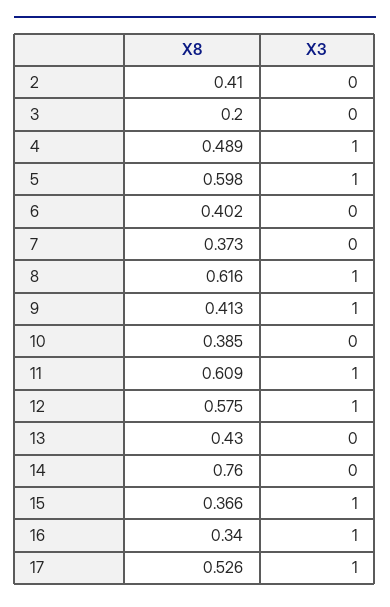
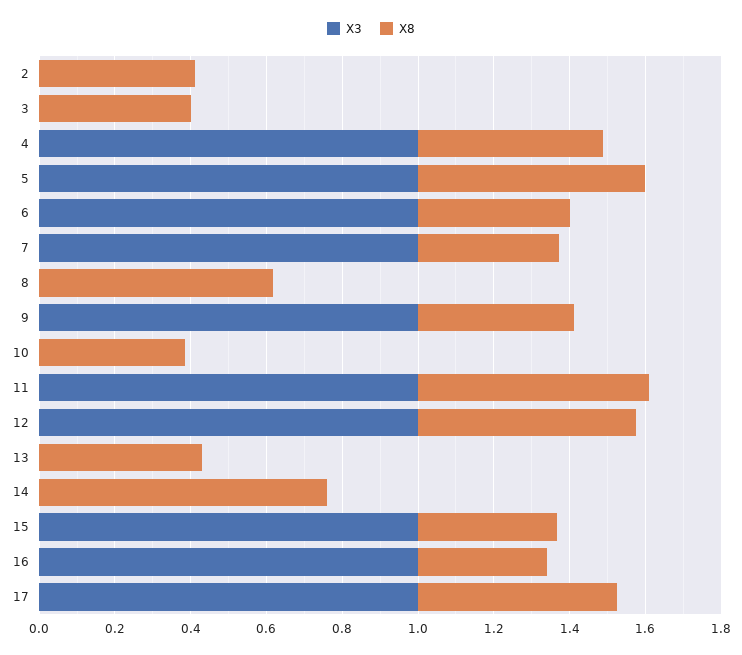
  {
    "X8": {
      "2": 0.41,
-     "3": 0.2,
+     "3": 0.4,
      "4": 0.489,
      "5": 0.598,
      "6": 0.402,
      "7": 0.373,
      "8": 0.616,
      "9": 0.413,
      "10": 0.385,
      "11": 0.609,
      "12": 0.575,
      "13": 0.43,
      "14": 0.76,
      "15": 0.366,
      "16": 0.34,
      "17": 0.526
    },
    "X3": {
      "2": 0,
      "3": 0,
      "4": 1,
      "5": 1,
-     "6": 0,
+     "6": 1,
-     "7": 0,
+     "7": 1,
-     "8": 1,
+     "8": 0,
      "9": 1,
      "10": 0,
      "11": 1,
      "12": 1,
      "13": 0,
      "14": 0,
      "15": 1,
      "16": 1,
      "17": 1
    }
  }

